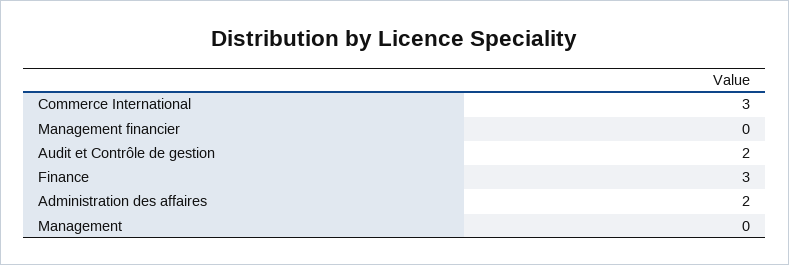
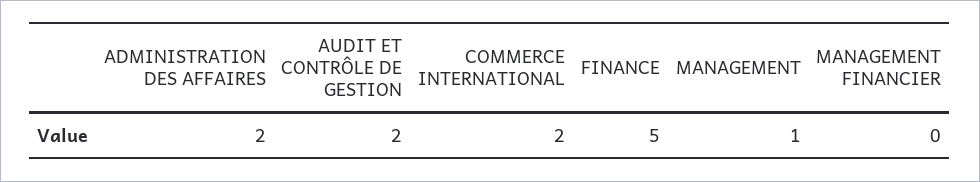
  {
-   "Commerce International": 3,
+   "Commerce International": 2,
    "Management financier": 0,
    "Audit et Contrôle de gestion": 2,
-   "Finance": 3,
+   "Finance": 5,
    "Administration des affaires": 2,
-   "Management": 0
+   "Management": 1
  }

